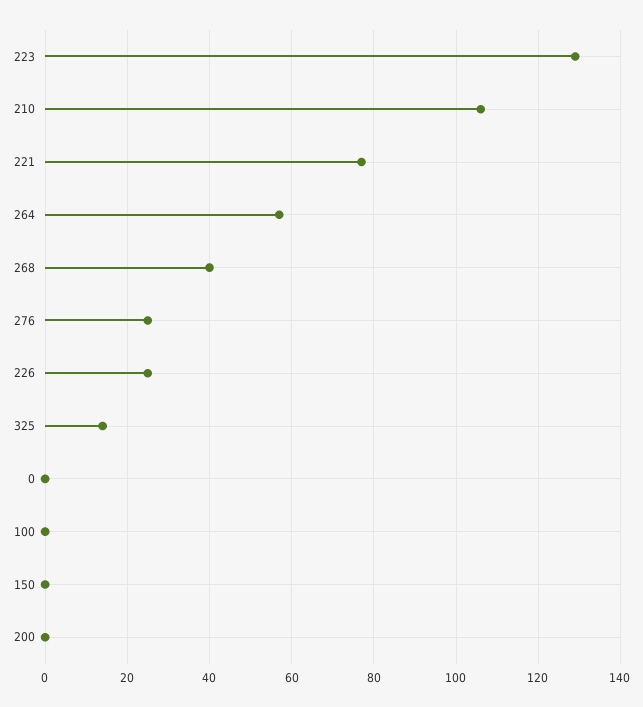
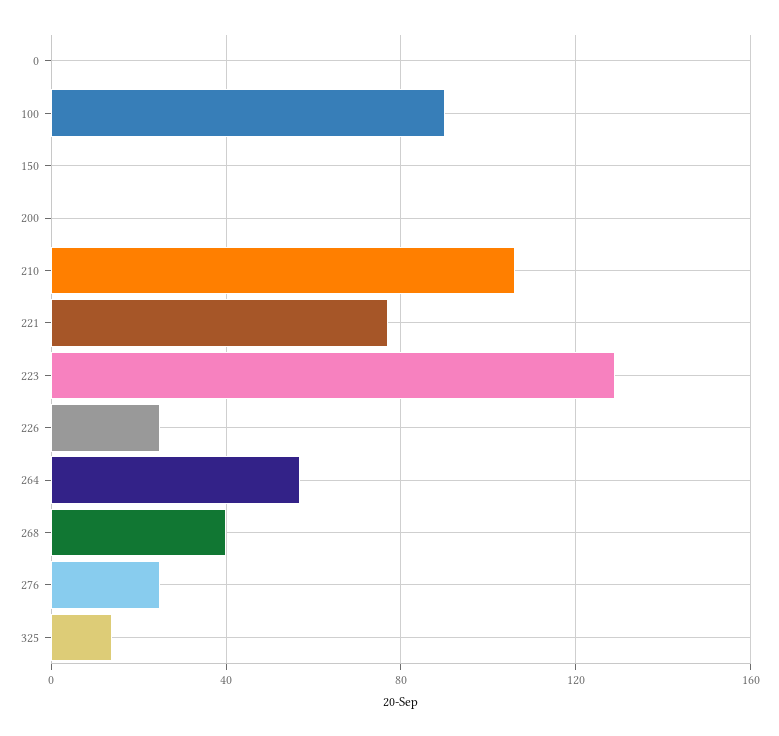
  {
    "223": 130,
    "210": 105,
    "221": 75,
    "264": 55,
    "268": 40,
    "276": 25,
    "226": 25,
    "325": 15,
    "0": 0,
-   "100": 0,
+   "100": 90,
    "150": 0,
    "200": 0
  }

